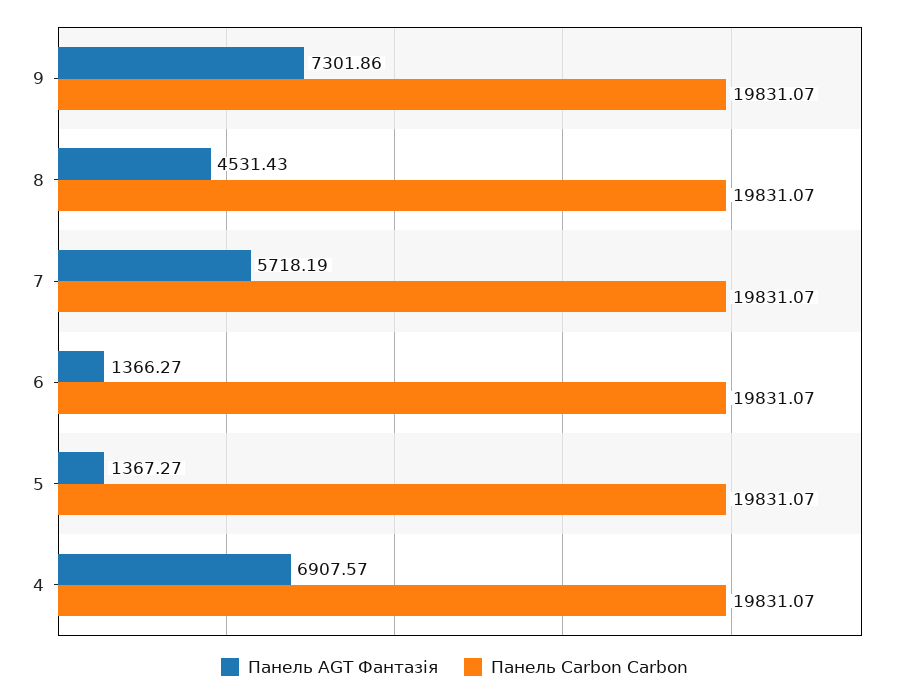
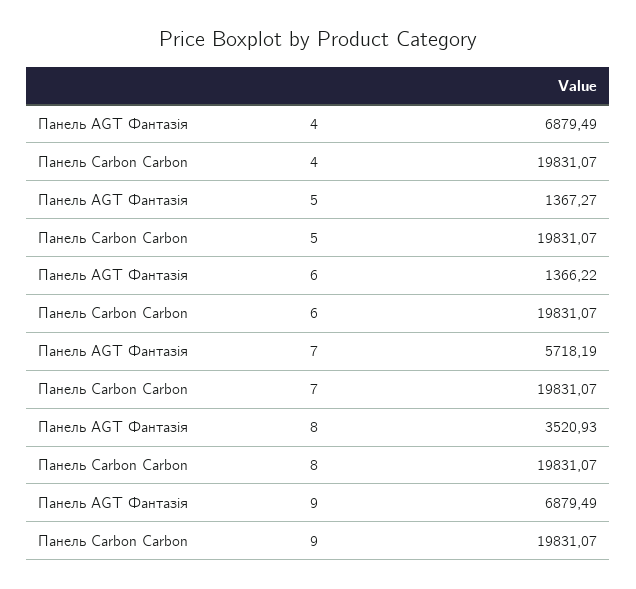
  {
    "Панель AGT Фантазія": {
-     "9": 7301.86,
+     "9": 6879.49,
-     "8": 4531.43,
+     "8": 3520.93,
      "7": 5718.19,
-     "6": 1366.27,
+     "6": 1366.22,
      "5": 1367.27,
-     "4": 6907.57
+     "4": 6879.49
    },
    "Панель Carbon Carbon": {
      "9": 19831.07,
      "8": 19831.07,
      "7": 19831.07,
      "6": 19831.07,
      "5": 19831.07,
      "4": 19831.07
    }
  }

